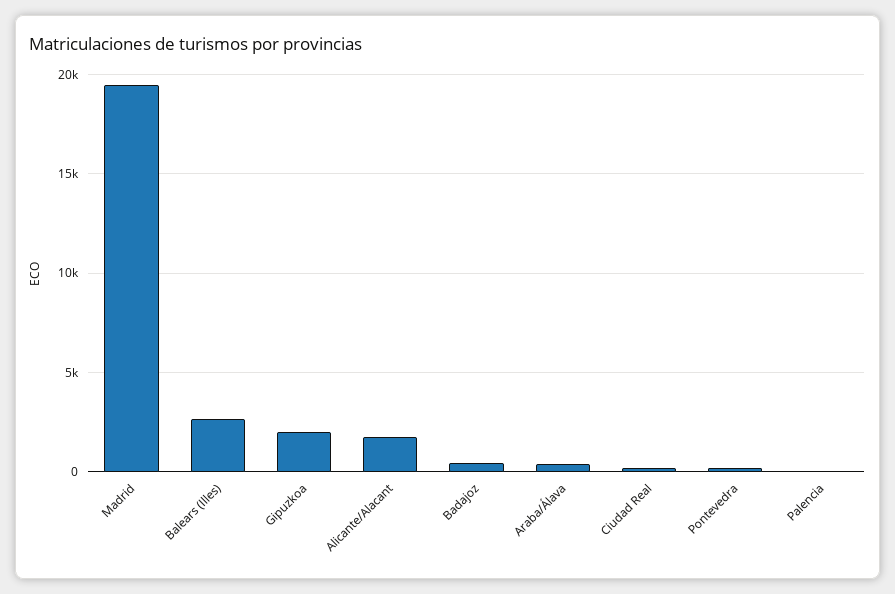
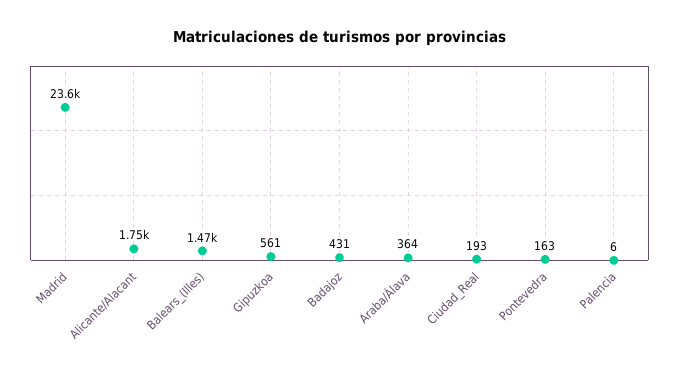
  {
-   "Madrid": 19500,
+   "Madrid": 23600,
-   "Balears (Illes)": 2500,
+   "Balears (Illes)": 1470,
-   "Gipuzkoa": 2000,
+   "Gipuzkoa": 561,
    "Alicante/Alacant": 1750,
    "Badajoz": 431,
    "Araba/Álava": 364,
    "Ciudad Real": 193,
    "Pontevedra": 163,
    "Palencia": 6
  }

